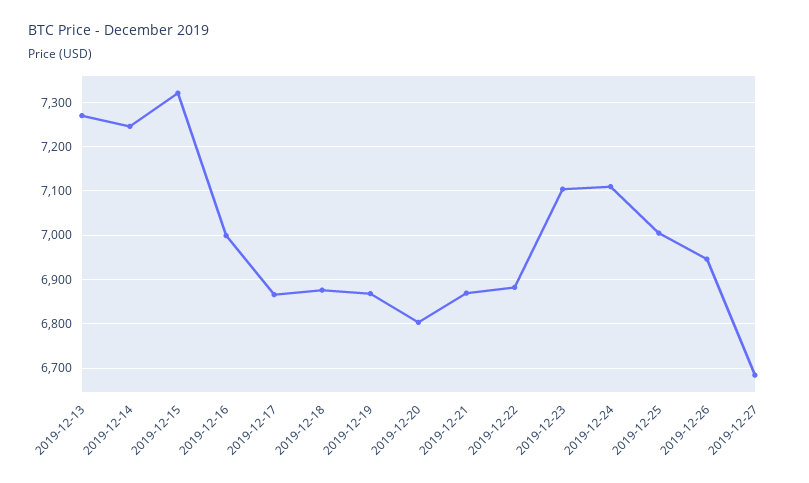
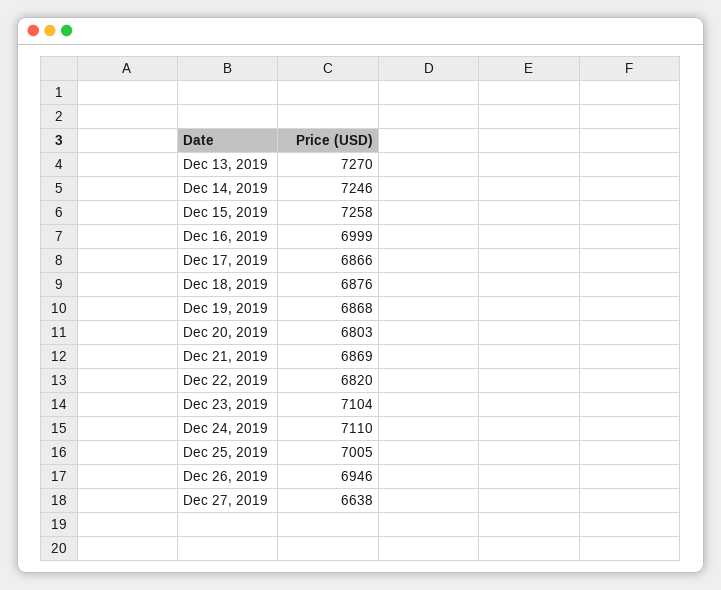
  {
    "2019-12-13": 7270,
    "2019-12-14": 7246,
-   "2019-12-15": 7320,
+   "2019-12-15": 7258,
    "2019-12-16": 6999,
    "2019-12-17": 6866,
    "2019-12-18": 6876,
    "2019-12-19": 6868,
    "2019-12-20": 6803,
    "2019-12-21": 6869,
-   "2019-12-22": 6880,
+   "2019-12-22": 6820,
    "2019-12-23": 7104,
    "2019-12-24": 7110,
    "2019-12-25": 7005,
    "2019-12-26": 6946,
-   "2019-12-27": 6680
+   "2019-12-27": 6638
  }

